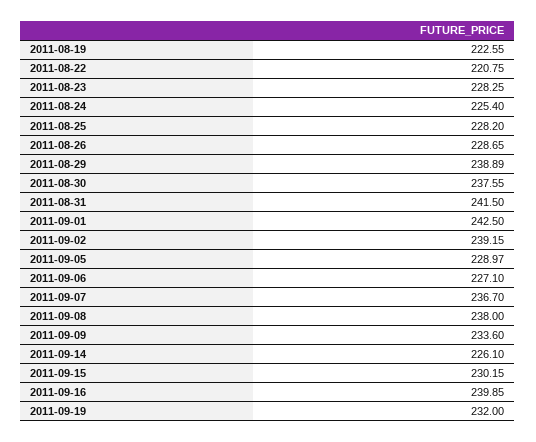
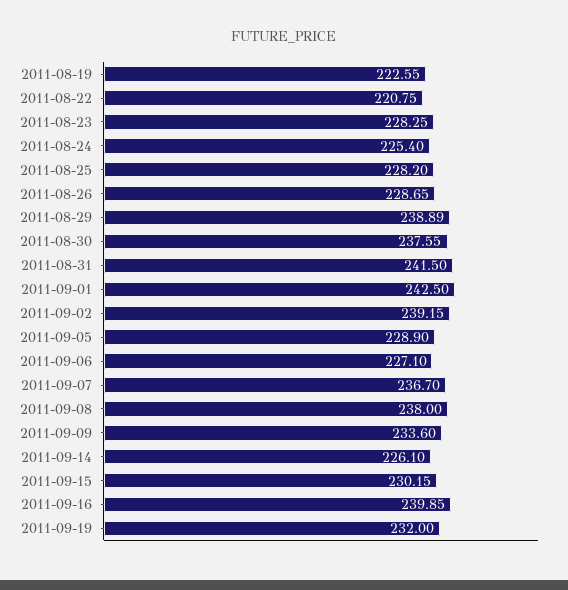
  {
    "2011-08-19": 222.55,
    "2011-08-22": 220.75,
    "2011-08-23": 228.25,
    "2011-08-24": 225.4,
    "2011-08-25": 228.2,
    "2011-08-26": 228.65,
    "2011-08-29": 238.89,
    "2011-08-30": 237.55,
    "2011-08-31": 241.5,
    "2011-09-01": 242.5,
    "2011-09-02": 239.15,
-   "2011-09-05": 228.97,
+   "2011-09-05": 228.9,
    "2011-09-06": 227.1,
    "2011-09-07": 236.7,
    "2011-09-08": 238,
    "2011-09-09": 233.6,
    "2011-09-14": 226.1,
    "2011-09-15": 230.15,
    "2011-09-16": 239.85,
    "2011-09-19": 232
  }

